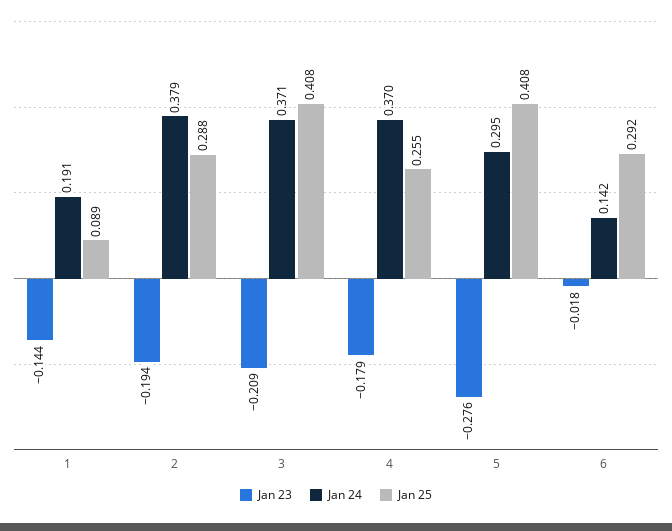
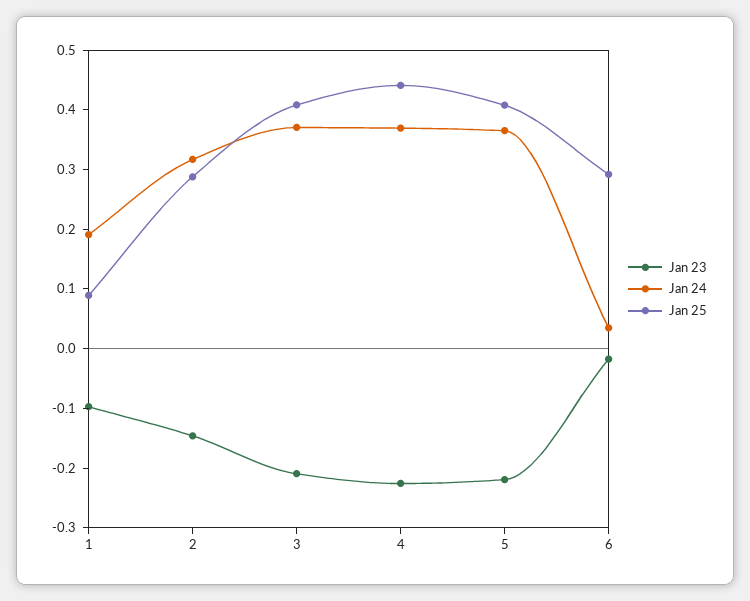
  {
    "Jan 23": {
-     "1": -0.144,
+     "1": -0.1,
-     "2": -0.194,
+     "2": -0.14,
      "3": -0.209,
-     "4": -0.179,
+     "4": -0.22,
-     "5": -0.276,
+     "5": -0.22,
      "6": -0.018
    },
    "Jan 24": {
      "1": 0.191,
-     "2": 0.379,
+     "2": 0.32,
      "3": 0.371,
      "4": 0.37,
-     "5": 0.295,
+     "5": 0.36,
-     "6": 0.142
+     "6": 0.04
    },
    "Jan 25": {
      "1": 0.089,
      "2": 0.288,
      "3": 0.408,
-     "4": 0.255,
+     "4": 0.44,
      "5": 0.408,
      "6": 0.292
    }
  }

